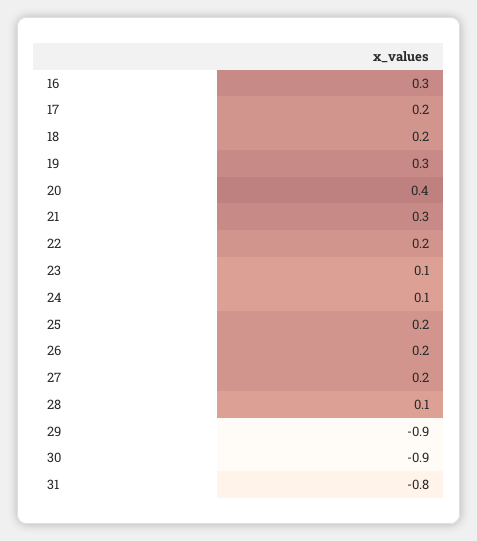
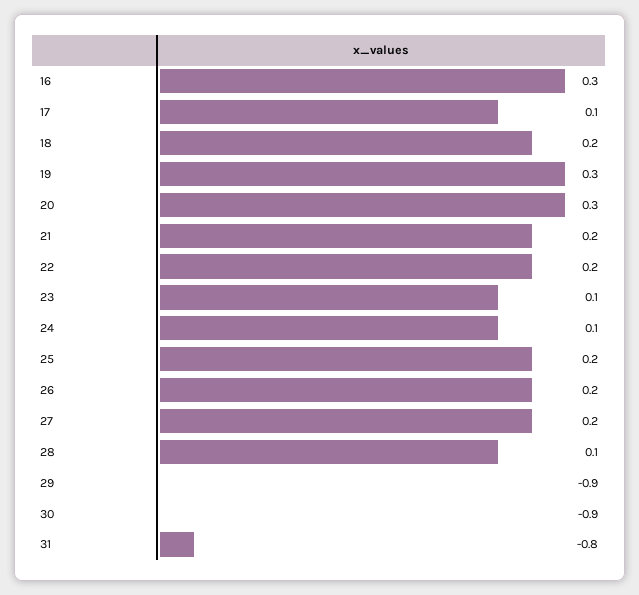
  {
    "16": 0.3,
-   "17": 0.2,
+   "17": 0.1,
    "18": 0.2,
    "19": 0.3,
-   "20": 0.4,
+   "20": 0.3,
-   "21": 0.3,
+   "21": 0.2,
    "22": 0.2,
    "23": 0.1,
    "24": 0.1,
    "25": 0.2,
    "26": 0.2,
    "27": 0.2,
    "28": 0.1,
    "29": -0.9,
    "30": -0.9,
    "31": -0.8
  }

